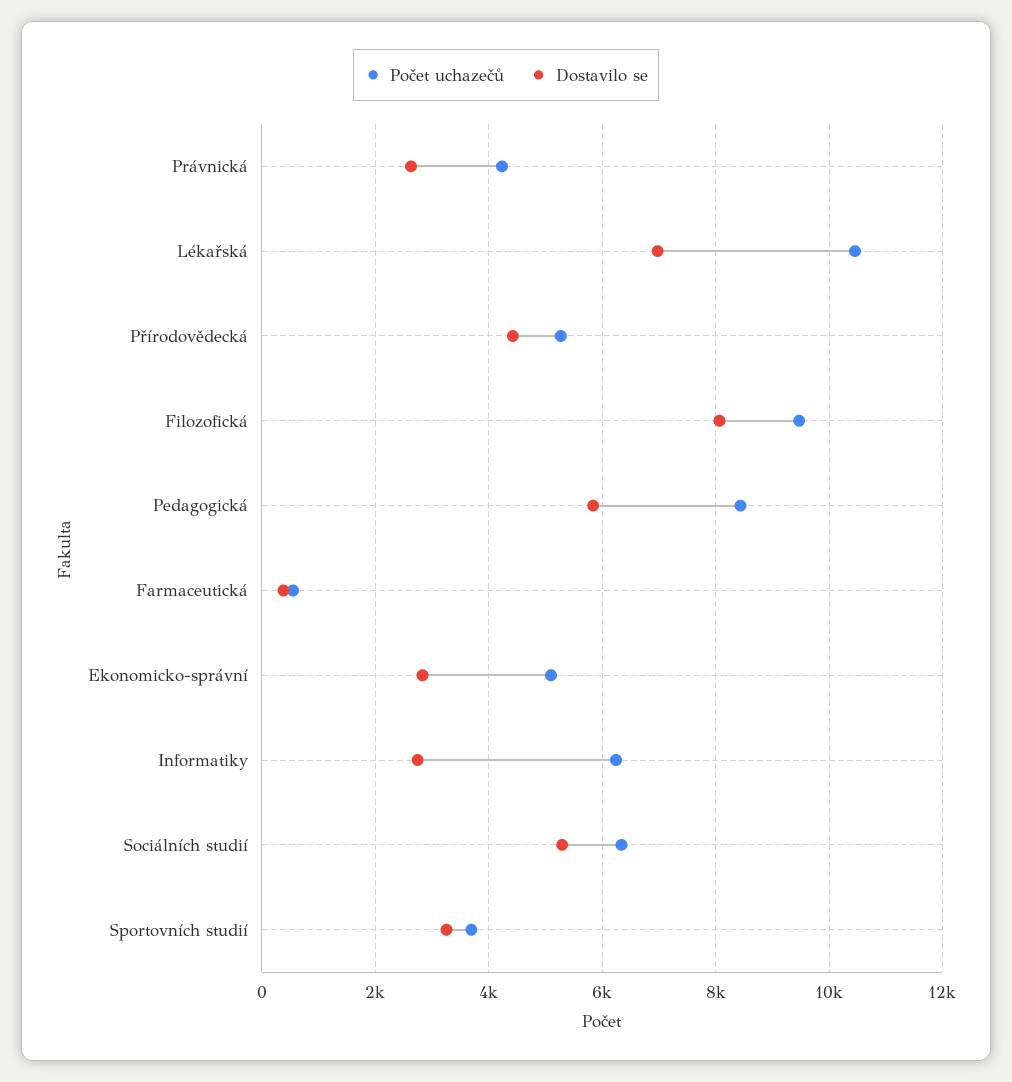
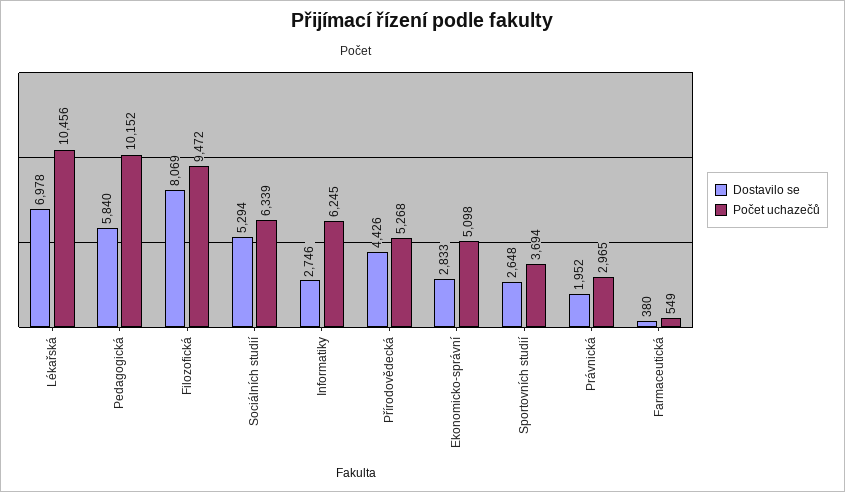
  {
    "Počet uchazečů": {
-     "Právnická": 4200,
+     "Právnická": 2965,
      "Lékařská": 10456,
      "Přírodovědecká": 5268,
      "Filozofická": 9472,
-     "Pedagogická": 8400,
+     "Pedagogická": 10152,
      "Farmaceutická": 549,
      "Ekonomicko-správní": 5098,
      "Informatiky": 6245,
      "Sociálních studií": 6339,
      "Sportovních studií": 3694
    },
    "Dostavilo se": {
-     "Právnická": 2600,
+     "Právnická": 1952,
      "Lékařská": 6978,
      "Přírodovědecká": 4426,
      "Filozofická": 8069,
      "Pedagogická": 5840,
      "Farmaceutická": 380,
      "Ekonomicko-správní": 2833,
      "Informatiky": 2746,
      "Sociálních studií": 5294,
-     "Sportovních studií": 3200
+     "Sportovních studií": 2648
    }
  }

